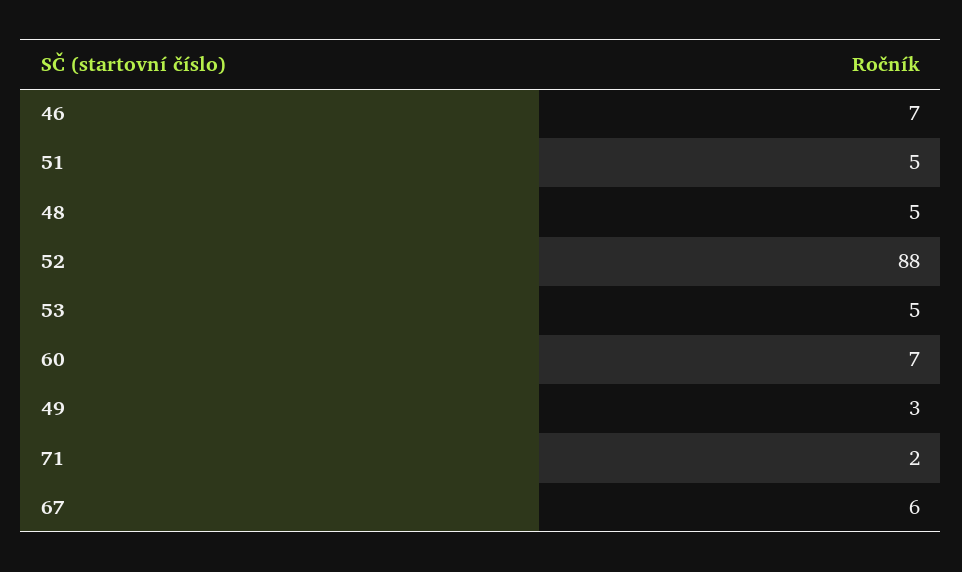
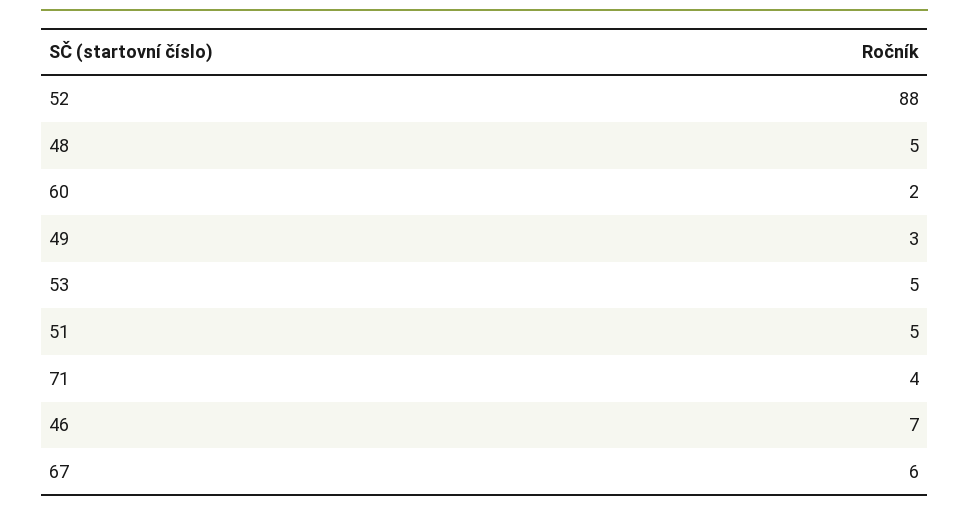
  {
    "46": 7,
    "51": 5,
    "48": 5,
    "52": 88,
    "53": 5,
-   "60": 7,
+   "60": 2,
    "49": 3,
-   "71": 2,
+   "71": 4,
    "67": 6
  }

